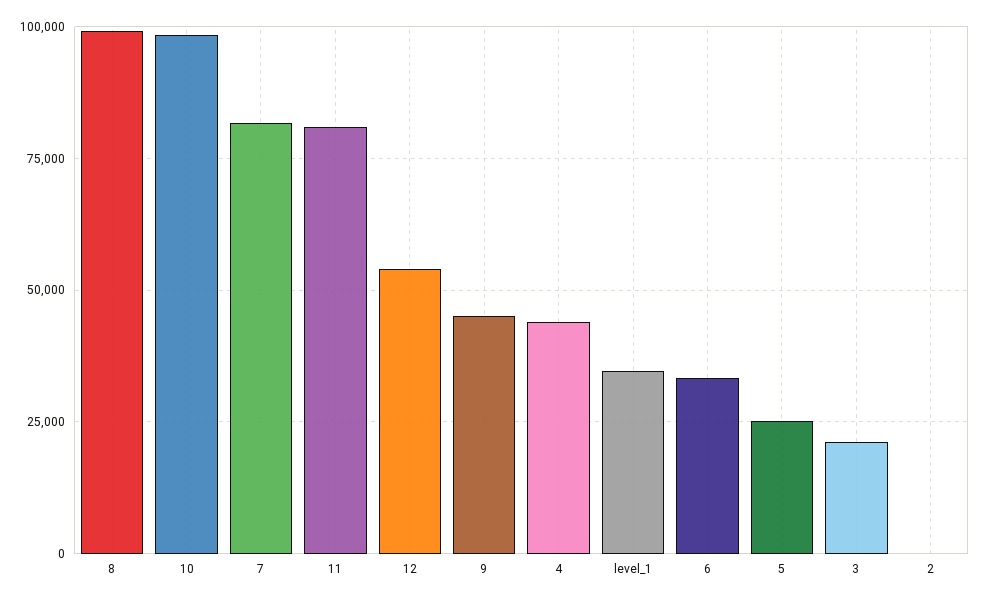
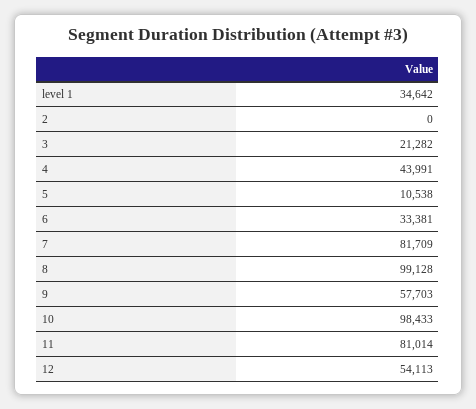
  {
    "8": 99128,
    "10": 98433,
    "7": 81709,
    "11": 81014,
    "12": 54113,
-   "9": 45000,
+   "9": 57703,
    "4": 43991,
    "level_1": 34642,
    "6": 33381,
-   "5": 25000,
+   "5": 10538,
    "3": 21282,
    "2": 0
  }

